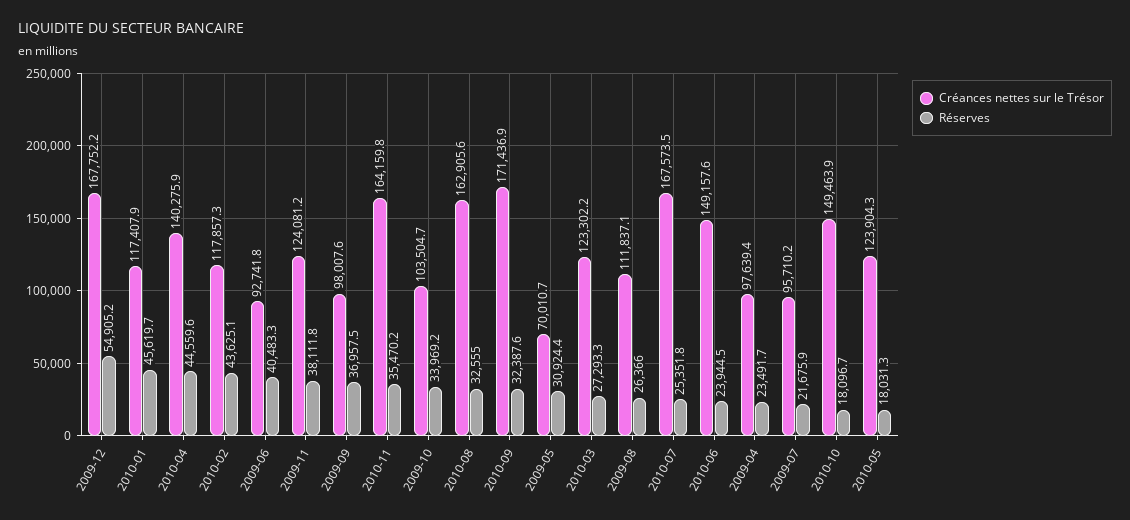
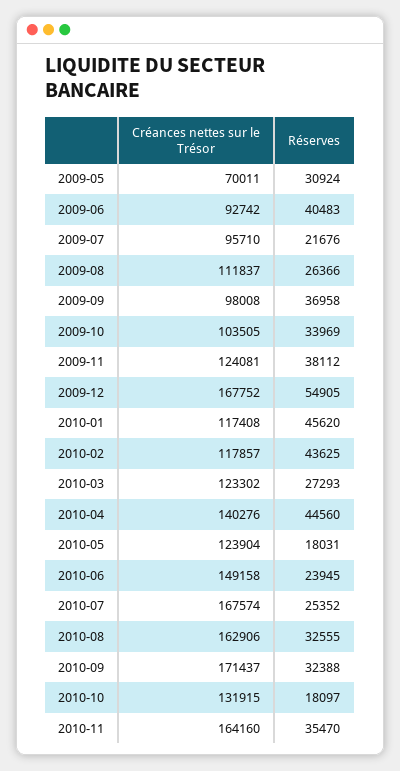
  {
    "Créances nettes sur le Trésor": {
      "2009-12": 167752.2,
      "2010-01": 117407.9,
      "2010-04": 140275.9,
      "2010-02": 117857.3,
      "2009-06": 92741.8,
      "2009-11": 124081.2,
      "2009-09": 98007.6,
      "2010-11": 164159.8,
      "2009-10": 103504.7,
      "2010-08": 162905.6,
      "2010-09": 171436.9,
      "2009-05": 70010.7,
      "2010-03": 123302.2,
      "2009-08": 111837.1,
      "2010-07": 167573.5,
      "2010-06": 149157.6,
-     "2009-04": 97639.4,
      "2009-07": 95710.2,
-     "2010-10": 149463.9,
+     "2010-10": 131915,
      "2010-05": 123904.3
    },
    "Réserves": {
      "2009-12": 54905.2,
      "2010-01": 45619.7,
      "2010-04": 44559.6,
      "2010-02": 43625.1,
      "2009-06": 40483.3,
      "2009-11": 38111.8,
      "2009-09": 36957.5,
      "2010-11": 35470.2,
      "2009-10": 33969.2,
      "2010-08": 32555,
      "2010-09": 32387.6,
      "2009-05": 30924.4,
      "2010-03": 27293.3,
      "2009-08": 26366,
      "2010-07": 25351.8,
      "2010-06": 23944.5,
-     "2009-04": 23491.7,
      "2009-07": 21675.9,
      "2010-10": 18096.7,
      "2010-05": 18031.3
    }
  }

